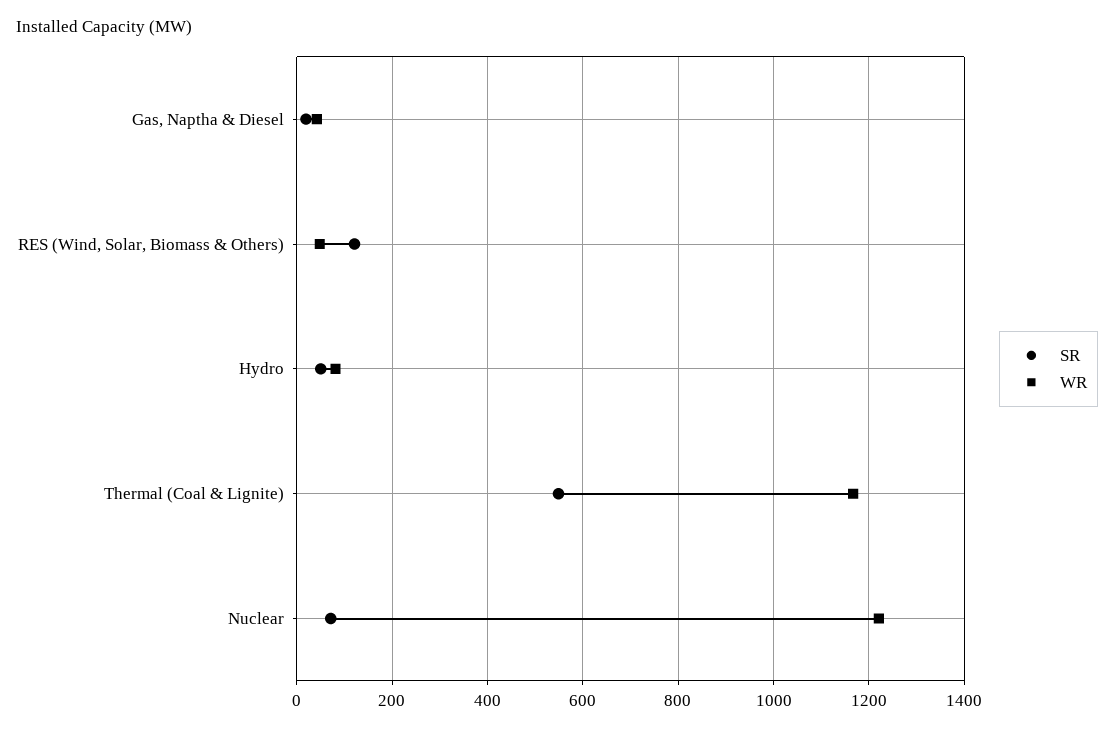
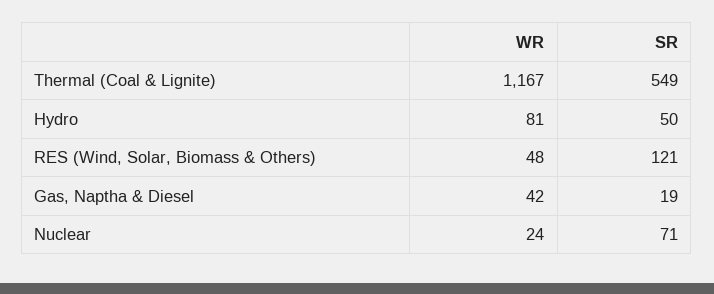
  {
    "SR": {
      "Gas, Naptha & Diesel": 19,
      "RES (Wind, Solar, Biomass & Others)": 121,
      "Hydro": 50,
      "Thermal (Coal & Lignite)": 549,
      "Nuclear": 71
    },
    "WR": {
      "Gas, Naptha & Diesel": 42,
      "RES (Wind, Solar, Biomass & Others)": 48,
      "Hydro": 81,
      "Thermal (Coal & Lignite)": 1167,
-     "Nuclear": 1220
+     "Nuclear": 24
    }
  }

